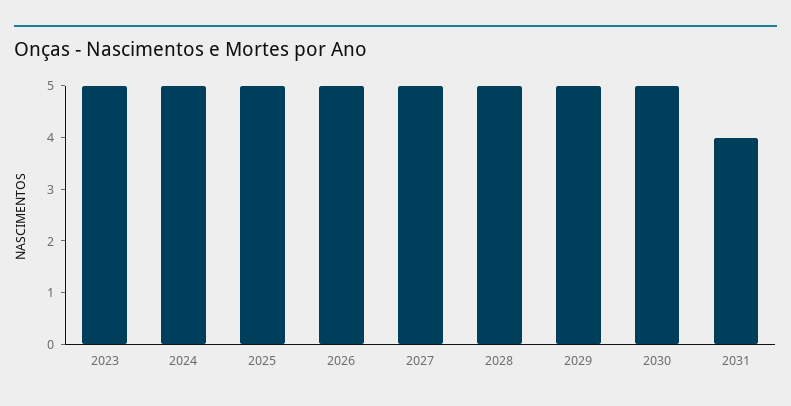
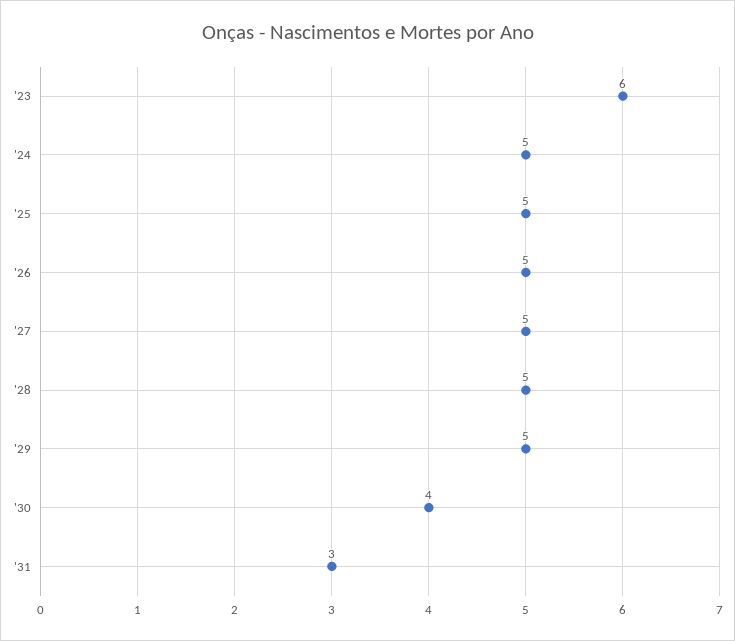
  {
-   "2023": 5,
+   "2023": 6,
    "2024": 5,
    "2025": 5,
    "2026": 5,
    "2027": 5,
    "2028": 5,
    "2029": 5,
-   "2030": 5,
+   "2030": 4,
-   "2031": 4
+   "2031": 3
  }

